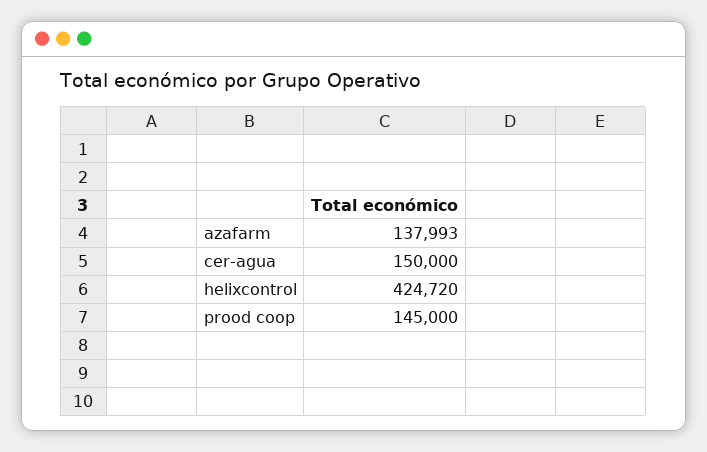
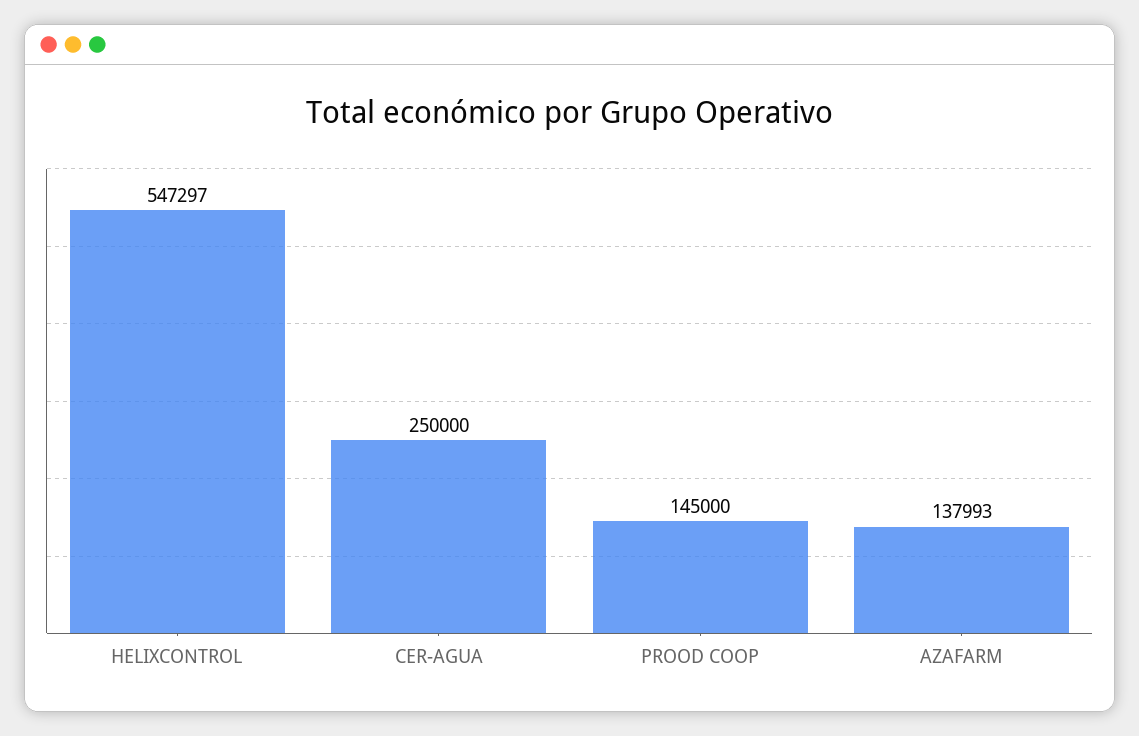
  {
    "azafarm": 137993,
-   "cer-agua": 150000,
+   "cer-agua": 250000,
-   "helixcontrol": 424720,
+   "helixcontrol": 547297,
    "prood coop": 145000
  }

